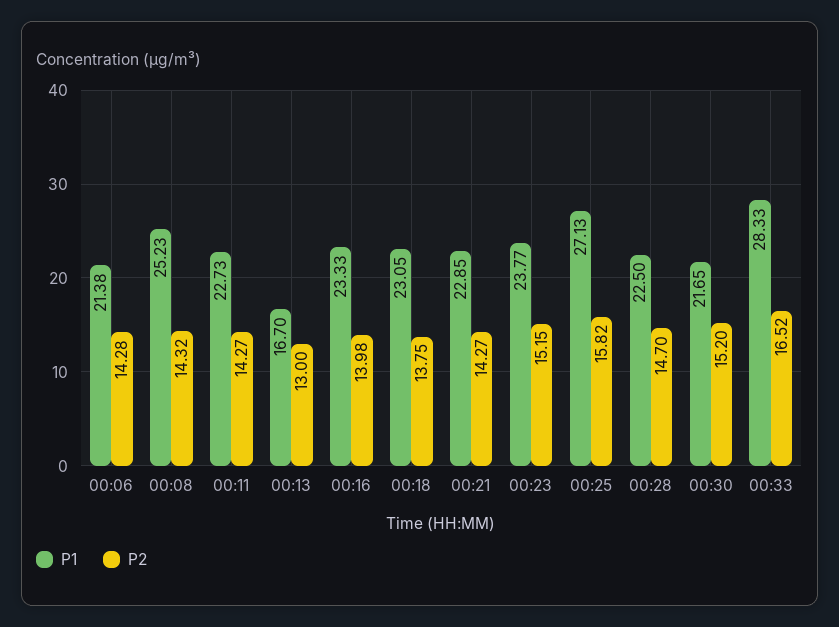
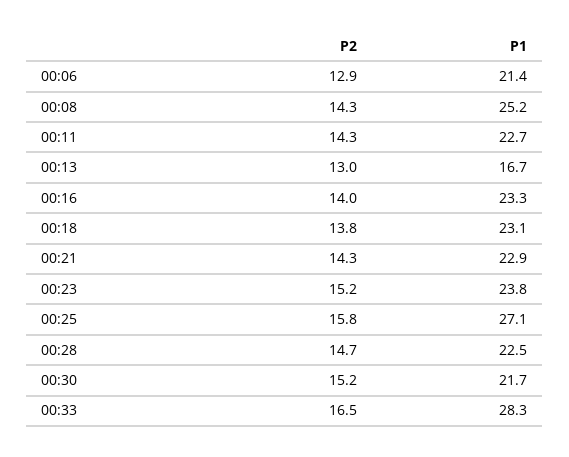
  {
    "P1": {
      "00:06": 21.38,
      "00:08": 25.23,
      "00:11": 22.73,
      "00:13": 16.7,
      "00:16": 23.33,
      "00:18": 23.05,
      "00:21": 22.85,
      "00:23": 23.77,
      "00:25": 27.13,
      "00:28": 22.5,
      "00:30": 21.65,
      "00:33": 28.33
    },
    "P2": {
-     "00:06": 14.28,
+     "00:06": 12.9,
      "00:08": 14.32,
      "00:11": 14.27,
      "00:13": 13,
      "00:16": 13.98,
      "00:18": 13.75,
      "00:21": 14.27,
      "00:23": 15.15,
      "00:25": 15.82,
      "00:28": 14.7,
      "00:30": 15.2,
      "00:33": 16.52
    }
  }

